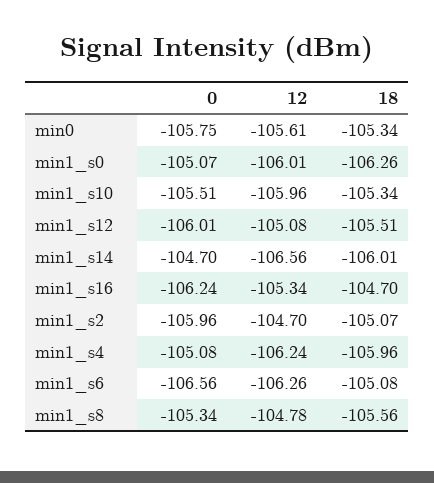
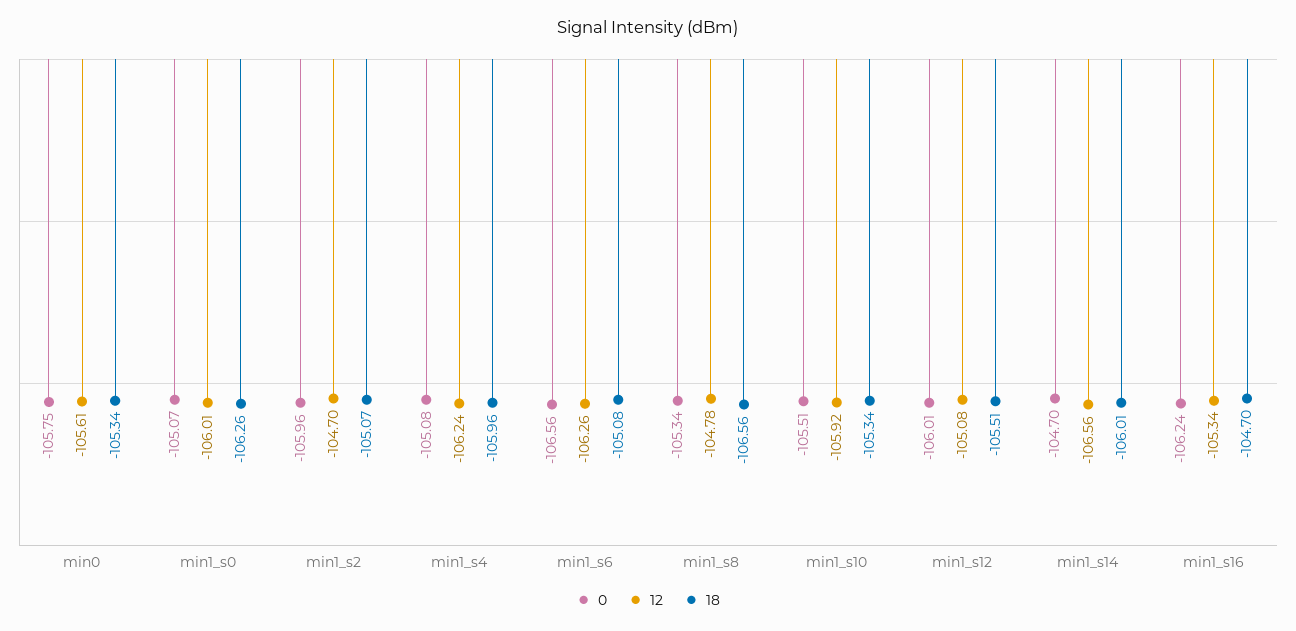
  {
    "0": {
      "min0": -105.75,
      "min1_s0": -105.07,
      "min1_s10": -105.51,
      "min1_s12": -106.01,
      "min1_s14": -104.7,
      "min1_s16": -106.24,
      "min1_s2": -105.96,
      "min1_s4": -105.08,
      "min1_s6": -106.56,
      "min1_s8": -105.34
    },
    "12": {
      "min0": -105.61,
      "min1_s0": -106.01,
-     "min1_s10": -105.96,
+     "min1_s10": -105.92,
      "min1_s12": -105.08,
      "min1_s14": -106.56,
      "min1_s16": -105.34,
      "min1_s2": -104.7,
      "min1_s4": -106.24,
      "min1_s6": -106.26,
      "min1_s8": -104.78
    },
    "18": {
      "min0": -105.34,
      "min1_s0": -106.26,
      "min1_s10": -105.34,
      "min1_s12": -105.51,
      "min1_s14": -106.01,
      "min1_s16": -104.7,
      "min1_s2": -105.07,
      "min1_s4": -105.96,
      "min1_s6": -105.08,
-     "min1_s8": -105.56
+     "min1_s8": -106.56
    }
  }

